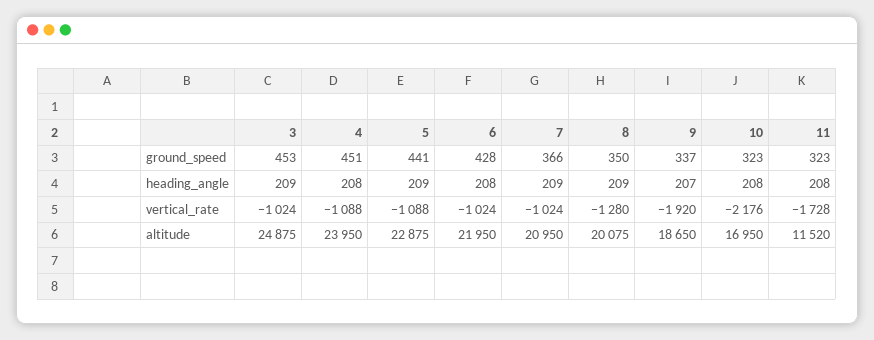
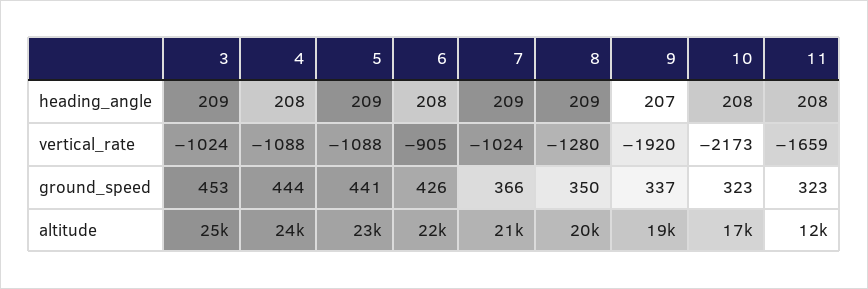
  {
    "3": {
      "ground_speed": 453,
      "heading_angle": 209,
      "vertical_rate": -1024,
      "altitude": 24875
    },
    "4": {
-     "ground_speed": 451,
+     "ground_speed": 444,
      "heading_angle": 208,
      "vertical_rate": -1088,
      "altitude": 23950
    },
    "5": {
      "ground_speed": 441,
      "heading_angle": 209,
      "vertical_rate": -1088,
      "altitude": 22875
    },
    "6": {
-     "ground_speed": 428,
+     "ground_speed": 426,
      "heading_angle": 208,
-     "vertical_rate": -1024,
+     "vertical_rate": -905,
      "altitude": 21950
    },
    "7": {
      "ground_speed": 366,
      "heading_angle": 209,
      "vertical_rate": -1024,
      "altitude": 20950
    },
    "8": {
      "ground_speed": 350,
      "heading_angle": 209,
      "vertical_rate": -1280,
      "altitude": 20075
    },
    "9": {
      "ground_speed": 337,
      "heading_angle": 207,
      "vertical_rate": -1920,
      "altitude": 18650
    },
    "10": {
      "ground_speed": 323,
      "heading_angle": 208,
-     "vertical_rate": -2176,
+     "vertical_rate": -2173,
      "altitude": 16950
    },
    "11": {
      "ground_speed": 323,
      "heading_angle": 208,
-     "vertical_rate": -1728,
+     "vertical_rate": -1659,
      "altitude": 11520
    }
  }

